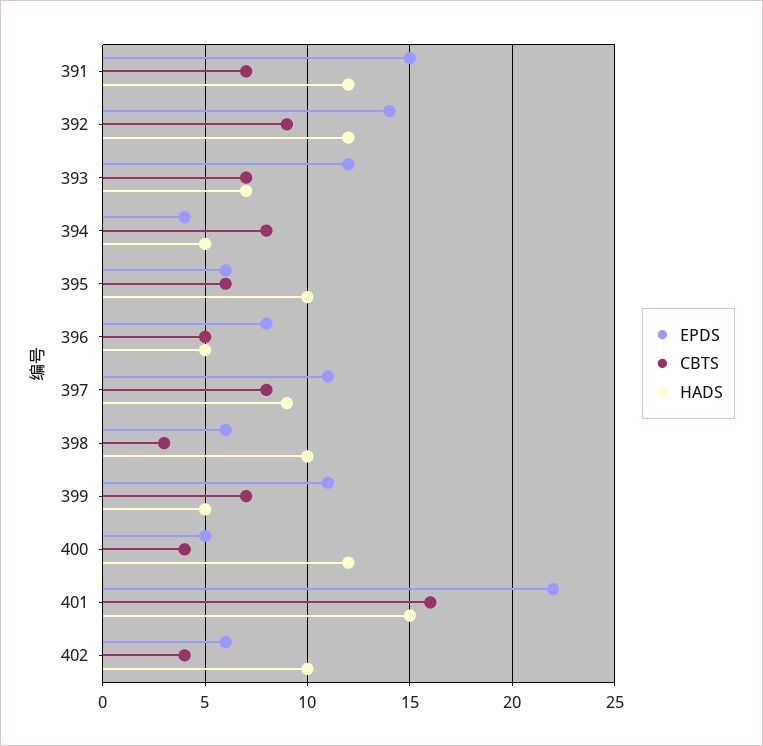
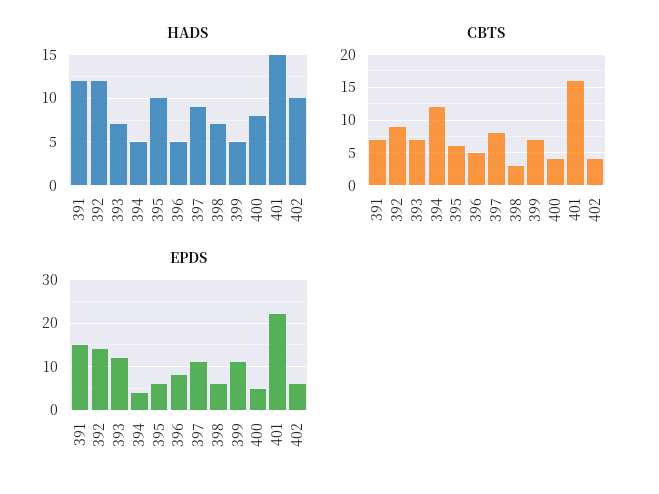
  {
    "EPDS": {
      "391": 15,
      "392": 14,
      "393": 12,
      "394": 4,
      "395": 6,
      "396": 8,
      "397": 11,
      "398": 6,
      "399": 11,
      "400": 5,
      "401": 22,
      "402": 6
    },
    "CBTS": {
      "391": 7,
      "392": 9,
      "393": 7,
-     "394": 8,
+     "394": 12,
      "395": 6,
      "396": 5,
      "397": 8,
      "398": 3,
      "399": 7,
      "400": 4,
      "401": 16,
      "402": 4
    },
    "HADS": {
      "391": 12,
      "392": 12,
      "393": 7,
      "394": 5,
      "395": 10,
      "396": 5,
      "397": 9,
-     "398": 10,
+     "398": 7,
      "399": 5,
-     "400": 12,
+     "400": 8,
      "401": 15,
      "402": 10
    }
  }

